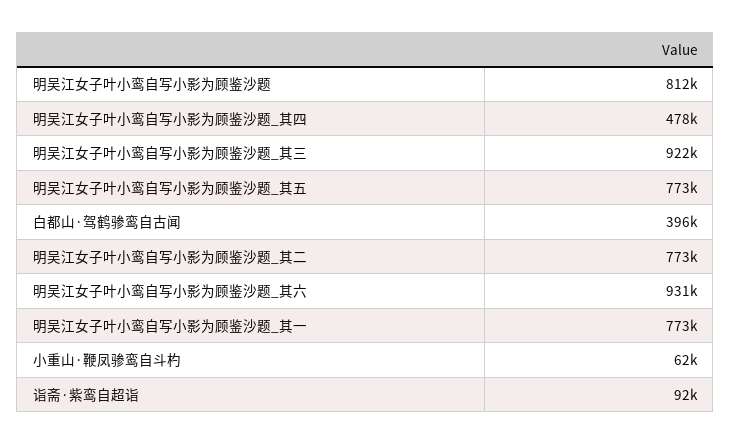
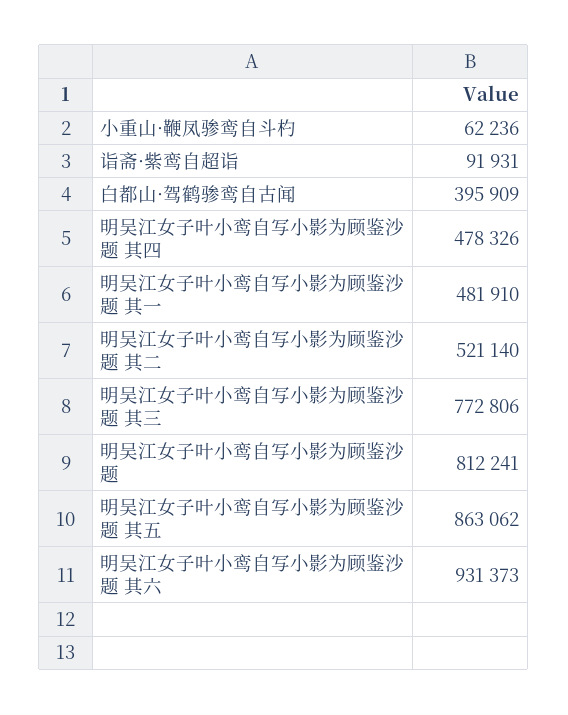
  {
    "明吴江女子叶小鸾自写小影为顾鉴沙题": 812241,
    "明吴江女子叶小鸾自写小影为顾鉴沙题_其四": 478326,
-   "明吴江女子叶小鸾自写小影为顾鉴沙题_其三": 922000,
+   "明吴江女子叶小鸾自写小影为顾鉴沙题_其三": 772806,
-   "明吴江女子叶小鸾自写小影为顾鉴沙题_其五": 773000,
+   "明吴江女子叶小鸾自写小影为顾鉴沙题_其五": 863062,
    "白都山·驾鹤骖鸾自古闻": 395909,
-   "明吴江女子叶小鸾自写小影为顾鉴沙题_其二": 773000,
+   "明吴江女子叶小鸾自写小影为顾鉴沙题_其二": 521140,
    "明吴江女子叶小鸾自写小影为顾鉴沙题_其六": 931373,
-   "明吴江女子叶小鸾自写小影为顾鉴沙题_其一": 773000,
+   "明吴江女子叶小鸾自写小影为顾鉴沙题_其一": 481910,
    "小重山·鞭凤骖鸾自斗杓": 62236,
    "诣斋·紫鸾自超诣": 91931
  }

